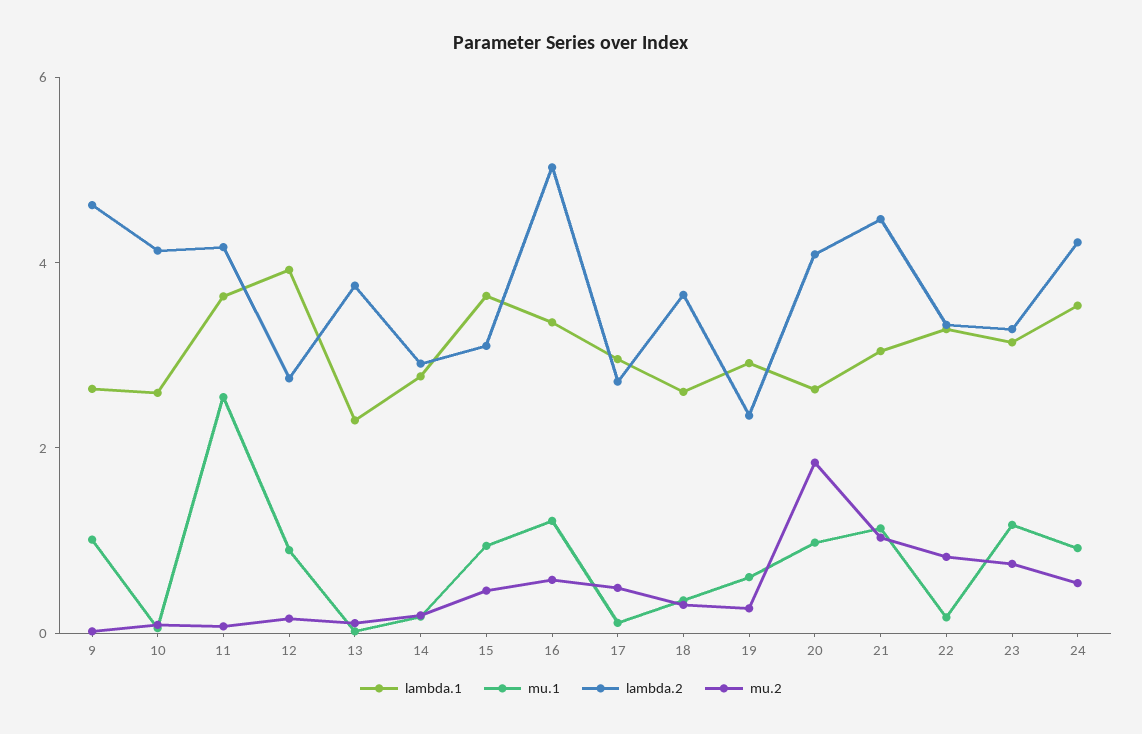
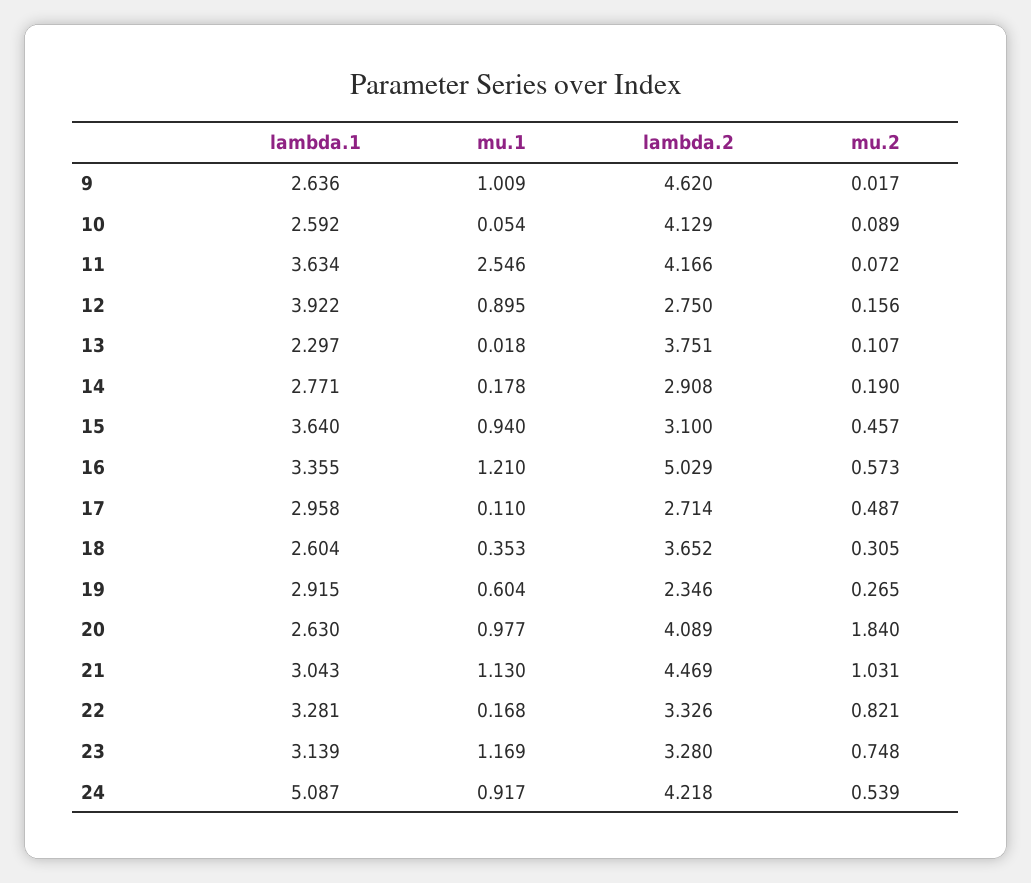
  {
    "lambda.1": {
      "9": 2.636,
      "10": 2.592,
      "11": 3.634,
      "12": 3.922,
      "13": 2.297,
      "14": 2.771,
      "15": 3.64,
      "16": 3.355,
      "17": 2.958,
      "18": 2.604,
      "19": 2.915,
      "20": 2.63,
      "21": 3.043,
      "22": 3.281,
      "23": 3.139,
-     "24": 3.5
+     "24": 5.087
    },
    "mu.1": {
      "9": 1.009,
      "10": 0.054,
      "11": 2.546,
      "12": 0.895,
      "13": 0.018,
      "14": 0.178,
      "15": 0.94,
      "16": 1.21,
      "17": 0.11,
      "18": 0.353,
      "19": 0.604,
      "20": 0.977,
      "21": 1.13,
      "22": 0.168,
      "23": 1.169,
      "24": 0.917
    },
    "lambda.2": {
      "9": 4.62,
      "10": 4.129,
      "11": 4.166,
      "12": 2.75,
      "13": 3.751,
      "14": 2.908,
      "15": 3.1,
      "16": 5.029,
      "17": 2.714,
      "18": 3.652,
      "19": 2.346,
      "20": 4.089,
      "21": 4.469,
      "22": 3.326,
      "23": 3.28,
      "24": 4.218
    },
    "mu.2": {
      "9": 0.017,
      "10": 0.089,
      "11": 0.072,
      "12": 0.156,
      "13": 0.107,
      "14": 0.19,
      "15": 0.457,
      "16": 0.573,
      "17": 0.487,
      "18": 0.305,
      "19": 0.265,
      "20": 1.84,
      "21": 1.031,
      "22": 0.821,
      "23": 0.748,
      "24": 0.539
    }
  }

